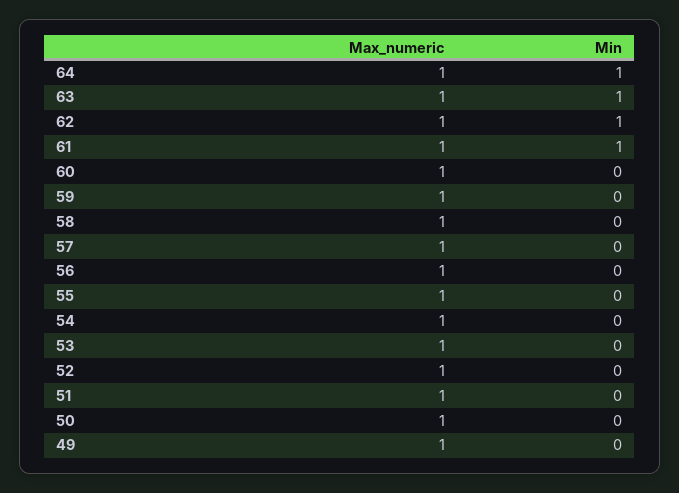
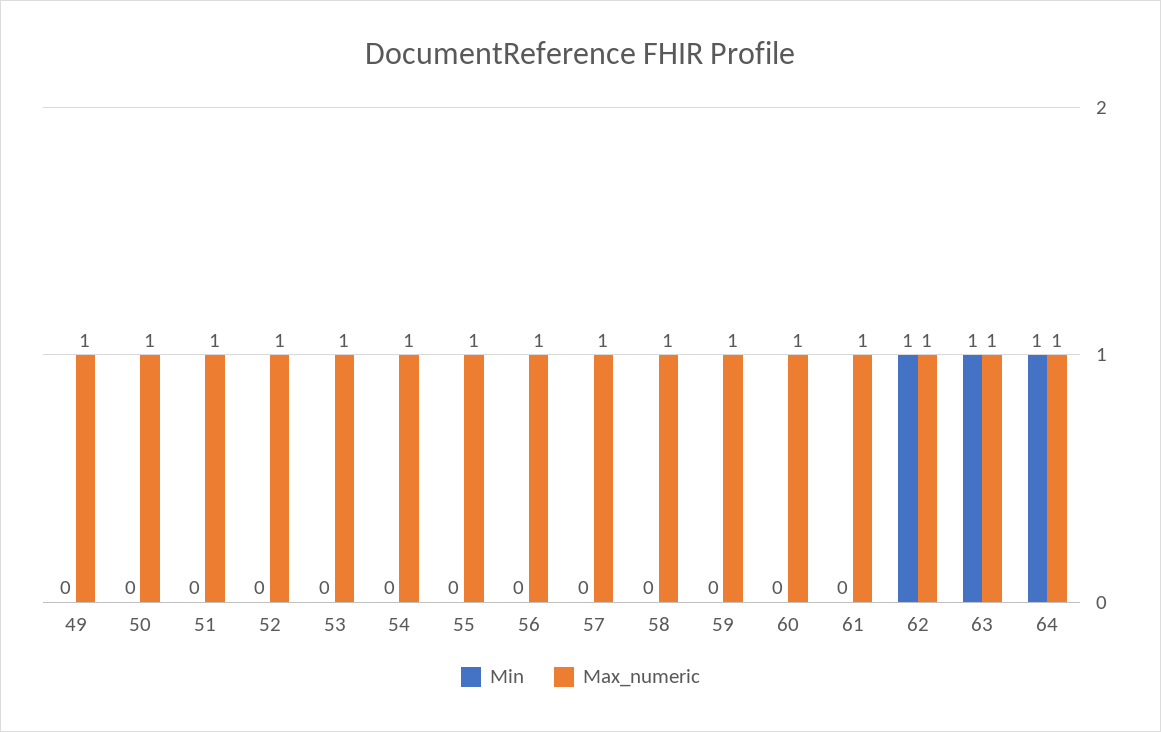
  {
    "Max_numeric": {
      "64": 1,
      "63": 1,
      "62": 1,
      "61": 1,
      "60": 1,
      "59": 1,
      "58": 1,
      "57": 1,
      "56": 1,
      "55": 1,
      "54": 1,
      "53": 1,
      "52": 1,
      "51": 1,
      "50": 1,
      "49": 1
    },
    "Min": {
      "64": 1,
      "63": 1,
      "62": 1,
-     "61": 1,
+     "61": 0,
      "60": 0,
      "59": 0,
      "58": 0,
      "57": 0,
      "56": 0,
      "55": 0,
      "54": 0,
      "53": 0,
      "52": 0,
      "51": 0,
      "50": 0,
      "49": 0
    }
  }

